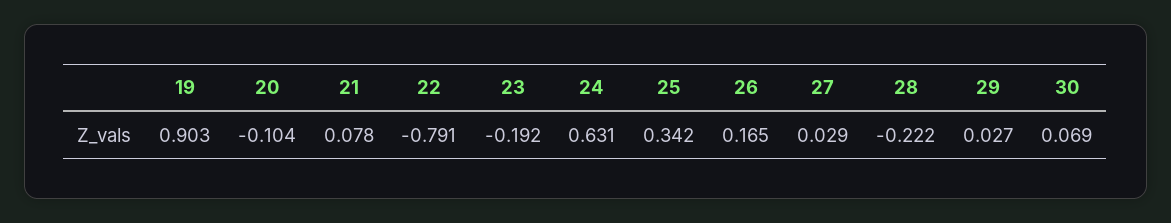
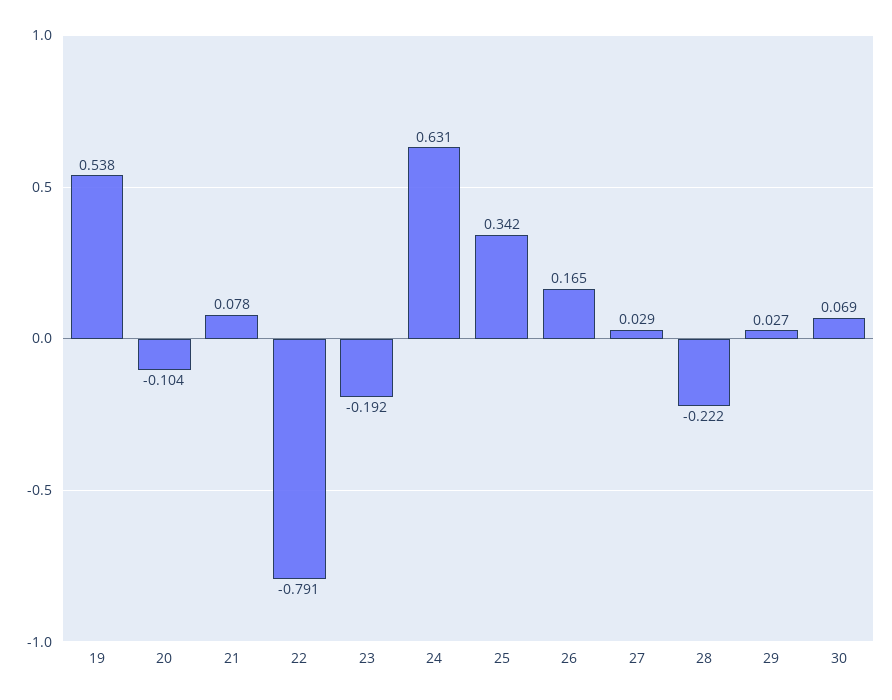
  {
-   "19": 0.903,
+   "19": 0.538,
    "20": -0.104,
    "21": 0.078,
    "22": -0.791,
    "23": -0.192,
    "24": 0.631,
    "25": 0.342,
    "26": 0.165,
    "27": 0.029,
    "28": -0.222,
    "29": 0.027,
    "30": 0.069
  }

